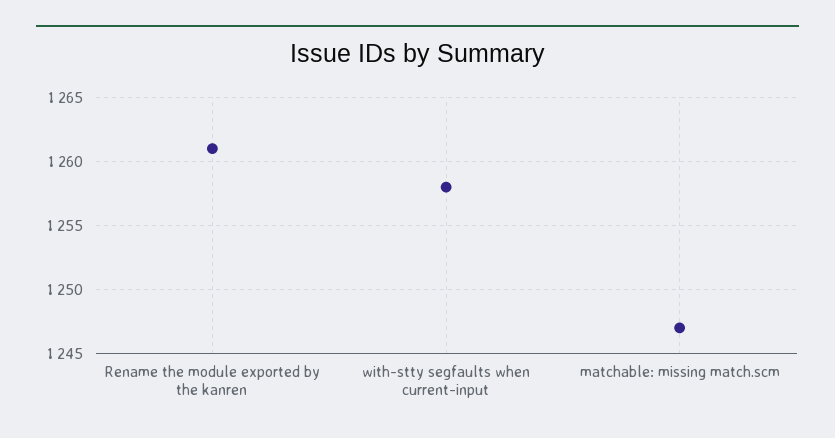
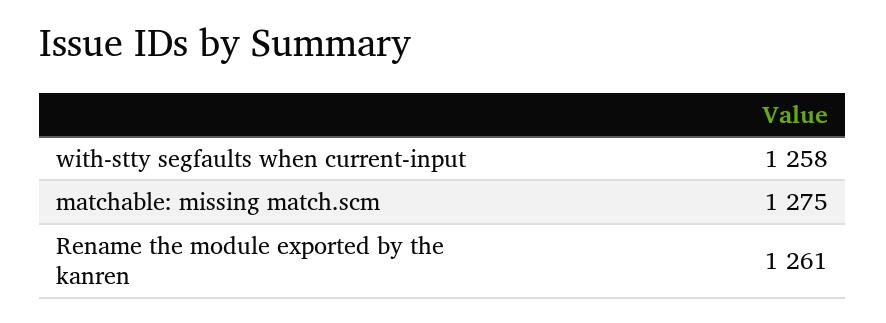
  {
    "Rename the module exported by the kanren": 1261,
    "with-stty segfaults when current-input": 1258,
-   "matchable: missing match.scm": 1247
+   "matchable: missing match.scm": 1275
  }

